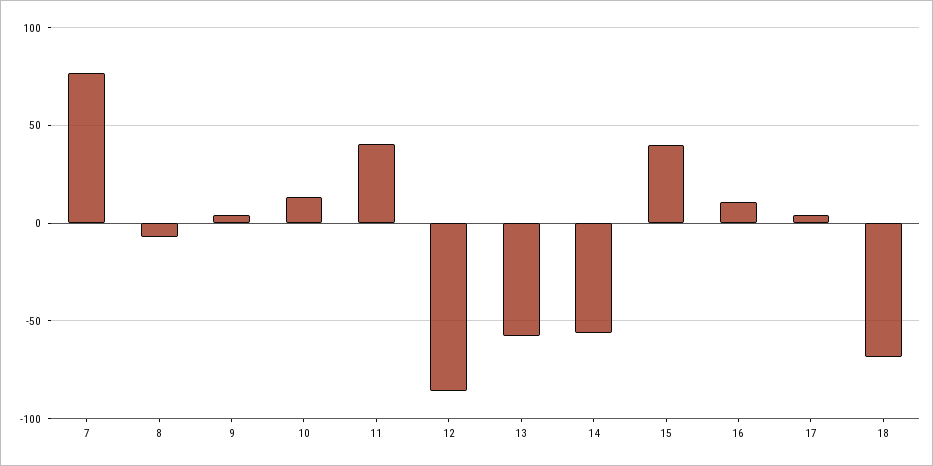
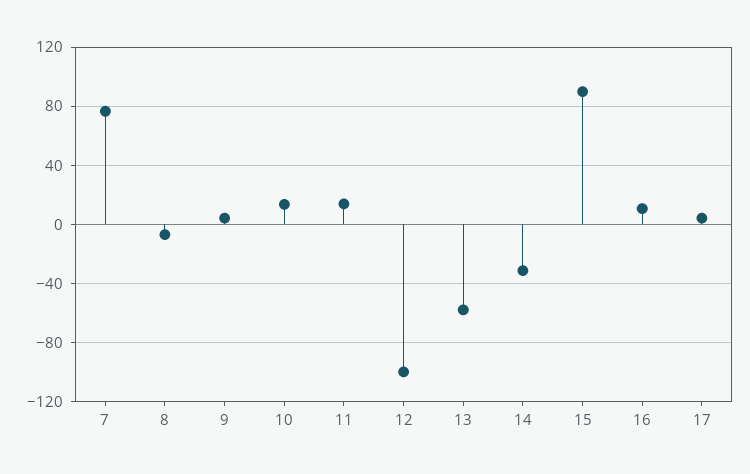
  {
    "7": 75,
    "8": -5,
    "9": 5,
    "10": 15,
-   "11": 40,
+   "11": 15,
-   "12": -85,
+   "12": -100,
    "13": -60,
-   "14": -55,
+   "14": -30,
-   "15": 40,
+   "15": 90,
    "16": 10,
-   "17": 5,
+   "17": 5
-   "18": -70
  }

